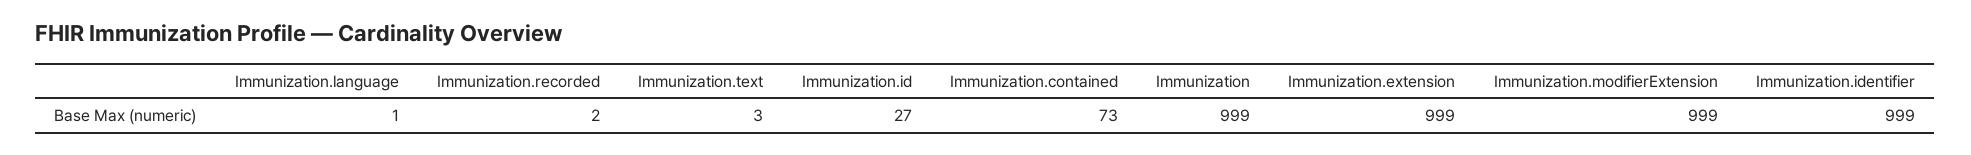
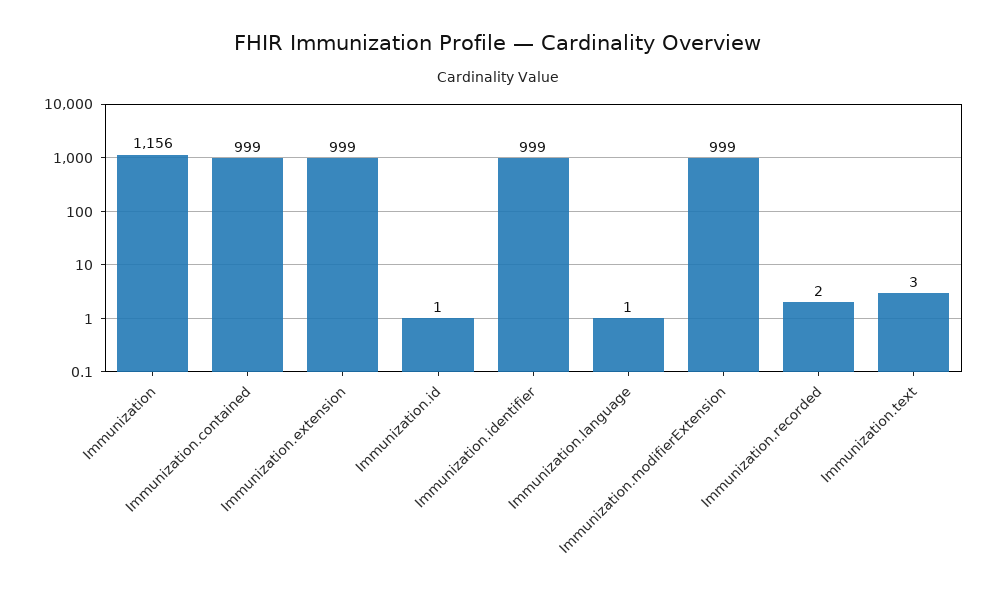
  {
    "Immunization.language": 1,
    "Immunization.recorded": 2,
    "Immunization.text": 3,
-   "Immunization.id": 27,
+   "Immunization.id": 1,
-   "Immunization.contained": 73,
+   "Immunization.contained": 999,
-   "Immunization": 999,
+   "Immunization": 1156,
    "Immunization.extension": 999,
    "Immunization.modifierExtension": 999,
    "Immunization.identifier": 999
  }

